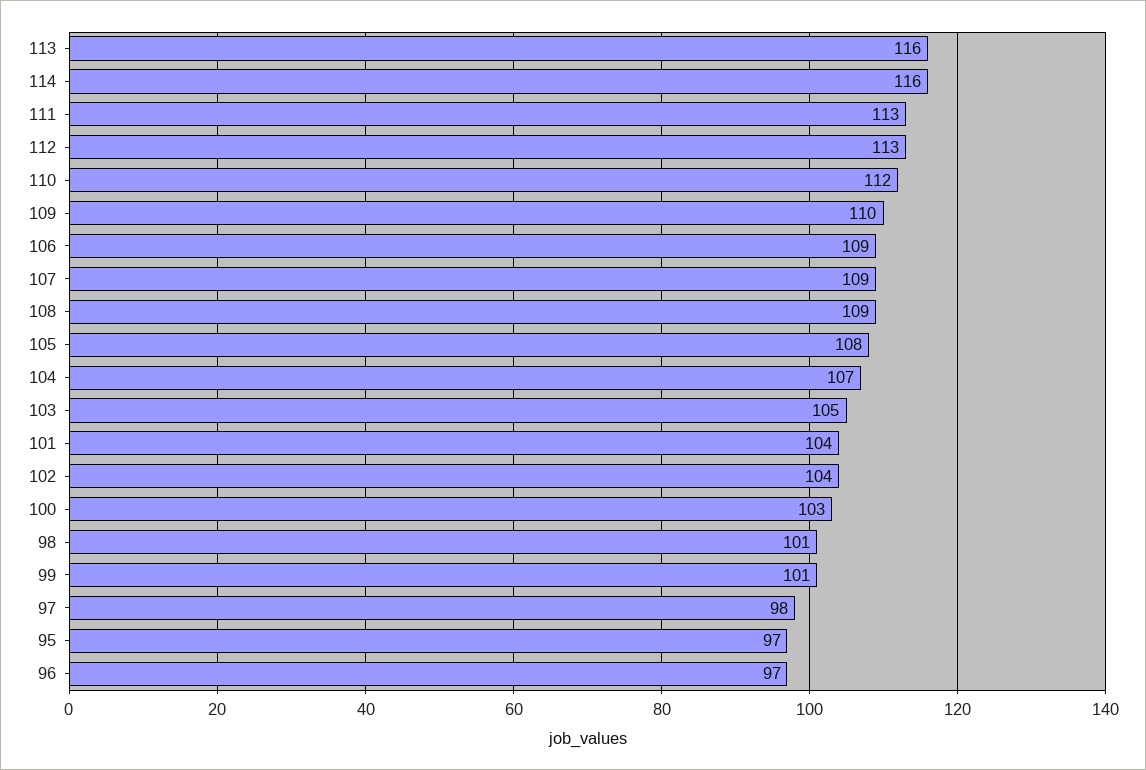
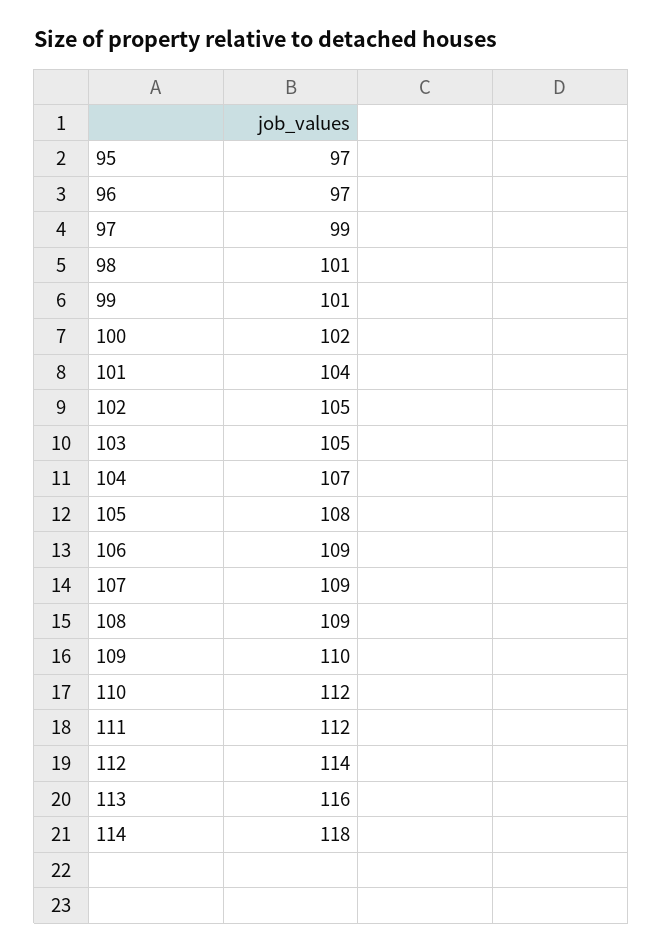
  {
    "113": 116,
-   "114": 116,
+   "114": 118,
-   "111": 113,
+   "111": 112,
-   "112": 113,
+   "112": 114,
    "110": 112,
    "109": 110,
    "106": 109,
    "107": 109,
    "108": 109,
    "105": 108,
    "104": 107,
    "103": 105,
    "101": 104,
-   "102": 104,
+   "102": 105,
-   "100": 103,
+   "100": 102,
    "98": 101,
    "99": 101,
-   "97": 98,
+   "97": 99,
    "95": 97,
    "96": 97
  }

